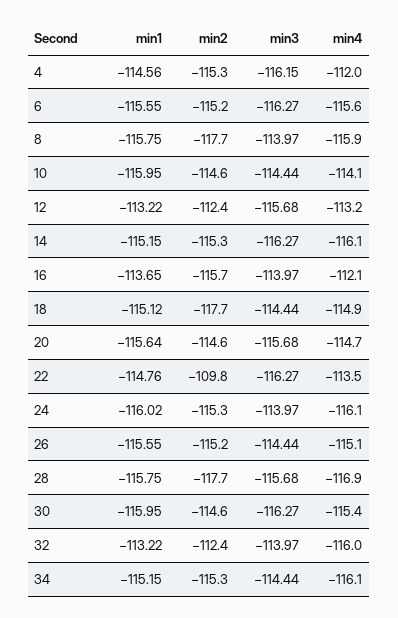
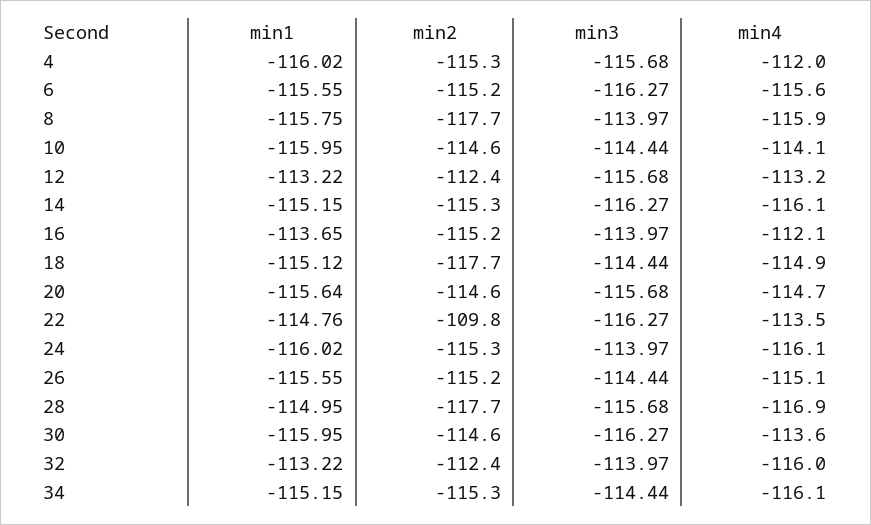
  {
    "min1": {
-     "4": -114.56,
+     "4": -116.02,
      "6": -115.55,
      "8": -115.75,
      "10": -115.95,
      "12": -113.22,
      "14": -115.15,
      "16": -113.65,
      "18": -115.12,
      "20": -115.64,
      "22": -114.76,
      "24": -116.02,
      "26": -115.55,
-     "28": -115.75,
+     "28": -114.95,
      "30": -115.95,
      "32": -113.22,
      "34": -115.15
    },
    "min2": {
      "4": -115.3,
      "6": -115.2,
      "8": -117.7,
      "10": -114.6,
      "12": -112.4,
      "14": -115.3,
-     "16": -115.7,
+     "16": -115.2,
      "18": -117.7,
      "20": -114.6,
      "22": -109.8,
      "24": -115.3,
      "26": -115.2,
      "28": -117.7,
      "30": -114.6,
      "32": -112.4,
      "34": -115.3
    },
    "min3": {
-     "4": -116.15,
+     "4": -115.68,
      "6": -116.27,
      "8": -113.97,
      "10": -114.44,
      "12": -115.68,
      "14": -116.27,
      "16": -113.97,
      "18": -114.44,
      "20": -115.68,
      "22": -116.27,
      "24": -113.97,
      "26": -114.44,
      "28": -115.68,
      "30": -116.27,
      "32": -113.97,
      "34": -114.44
    },
    "min4": {
      "4": -112,
      "6": -115.6,
      "8": -115.9,
      "10": -114.1,
      "12": -113.2,
      "14": -116.1,
      "16": -112.1,
      "18": -114.9,
      "20": -114.7,
      "22": -113.5,
      "24": -116.1,
      "26": -115.1,
      "28": -116.9,
-     "30": -115.4,
+     "30": -113.6,
      "32": -116,
      "34": -116.1
    }
  }

